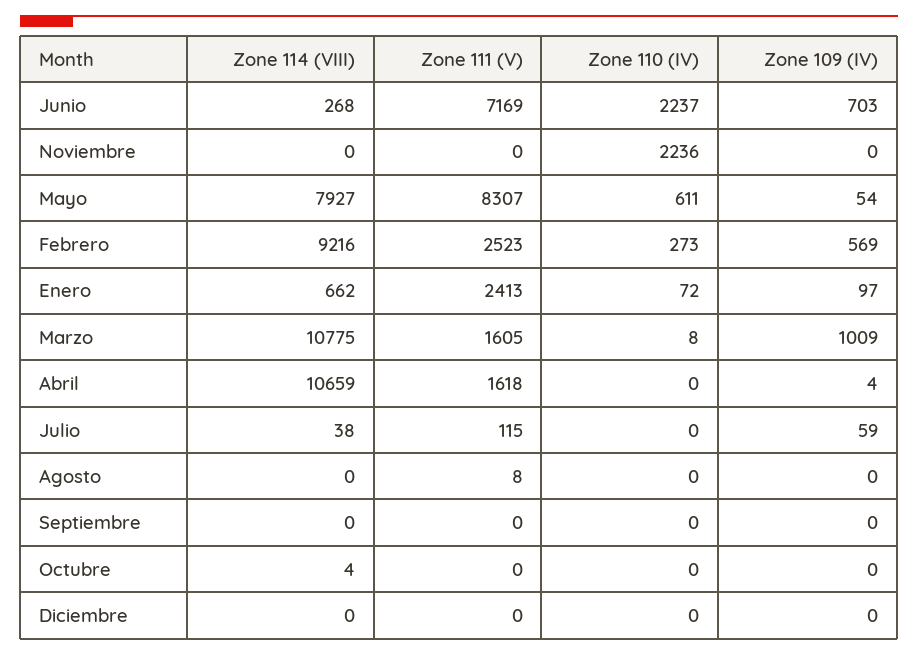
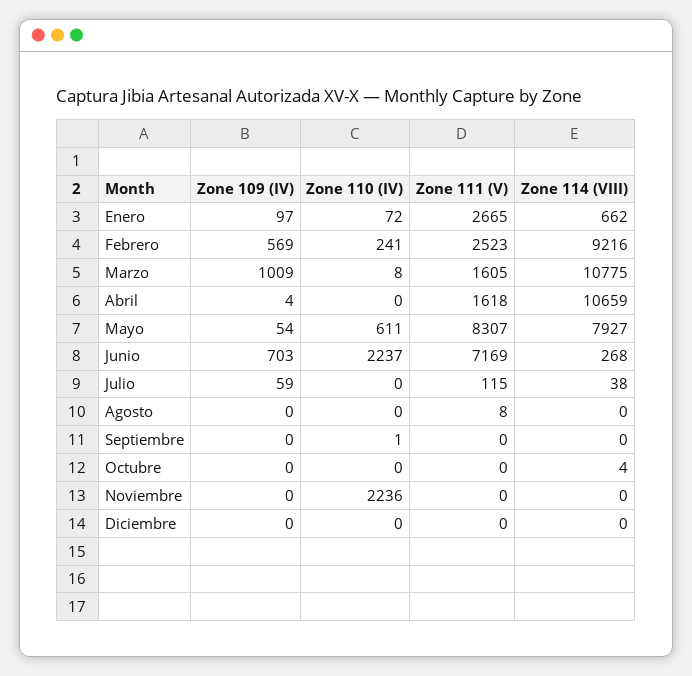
  {
    "Zone 114 (VIII)": {
      "Junio": 268,
      "Noviembre": 0,
      "Mayo": 7927,
      "Febrero": 9216,
      "Enero": 662,
      "Marzo": 10775,
      "Abril": 10659,
      "Julio": 38,
      "Agosto": 0,
      "Septiembre": 0,
      "Octubre": 4,
      "Diciembre": 0
    },
    "Zone 111 (V)": {
      "Junio": 7169,
      "Noviembre": 0,
      "Mayo": 8307,
      "Febrero": 2523,
-     "Enero": 2413,
+     "Enero": 2665,
      "Marzo": 1605,
      "Abril": 1618,
      "Julio": 115,
      "Agosto": 8,
      "Septiembre": 0,
      "Octubre": 0,
      "Diciembre": 0
    },
    "Zone 110 (IV)": {
      "Junio": 2237,
      "Noviembre": 2236,
      "Mayo": 611,
-     "Febrero": 273,
+     "Febrero": 241,
      "Enero": 72,
      "Marzo": 8,
      "Abril": 0,
      "Julio": 0,
      "Agosto": 0,
-     "Septiembre": 0,
+     "Septiembre": 1,
      "Octubre": 0,
      "Diciembre": 0
    },
    "Zone 109 (IV)": {
      "Junio": 703,
      "Noviembre": 0,
      "Mayo": 54,
      "Febrero": 569,
      "Enero": 97,
      "Marzo": 1009,
      "Abril": 4,
      "Julio": 59,
      "Agosto": 0,
      "Septiembre": 0,
      "Octubre": 0,
      "Diciembre": 0
    }
  }

